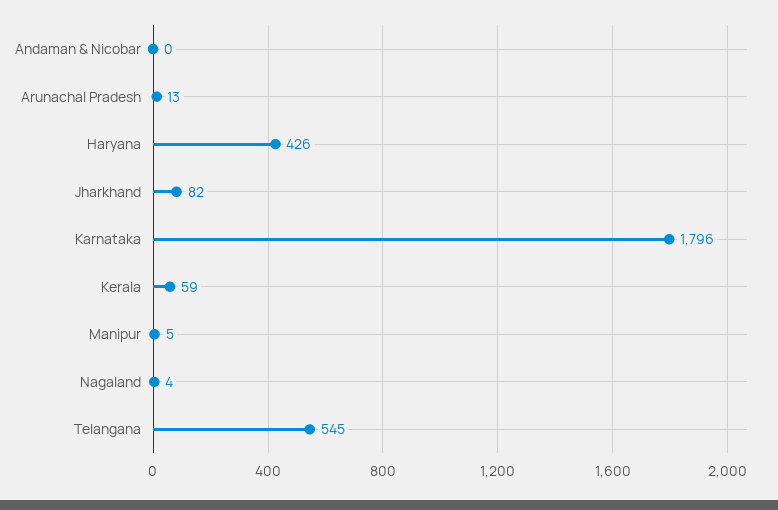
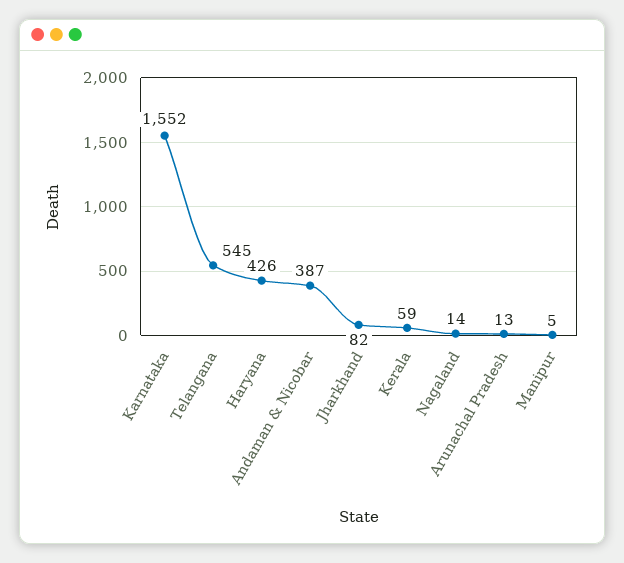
  {
-   "Andaman & Nicobar": 0,
+   "Andaman & Nicobar": 387,
    "Arunachal Pradesh": 13,
    "Haryana": 426,
    "Jharkhand": 82,
-   "Karnataka": 1796,
+   "Karnataka": 1552,
    "Kerala": 59,
    "Manipur": 5,
-   "Nagaland": 4,
+   "Nagaland": 14,
    "Telangana": 545
  }

